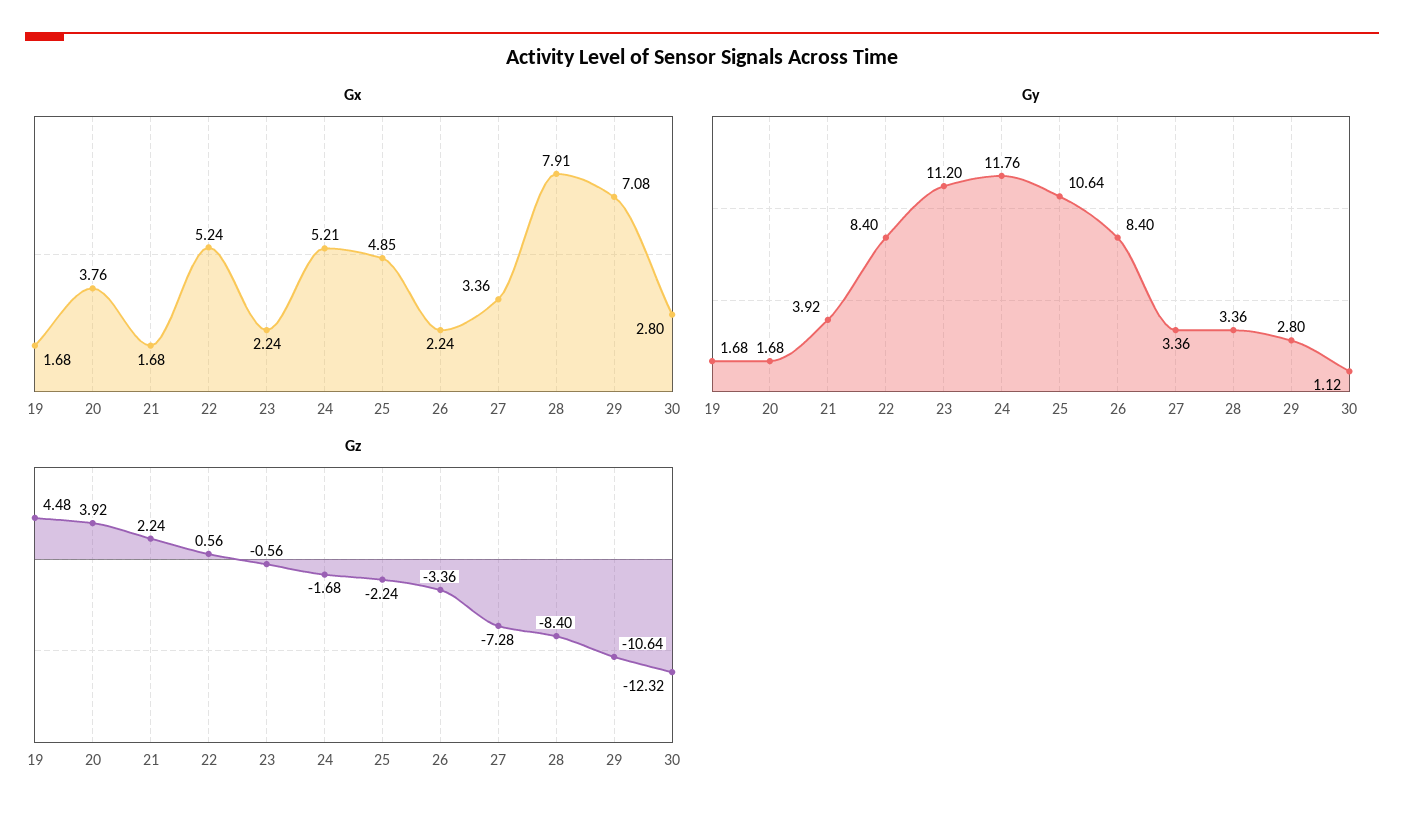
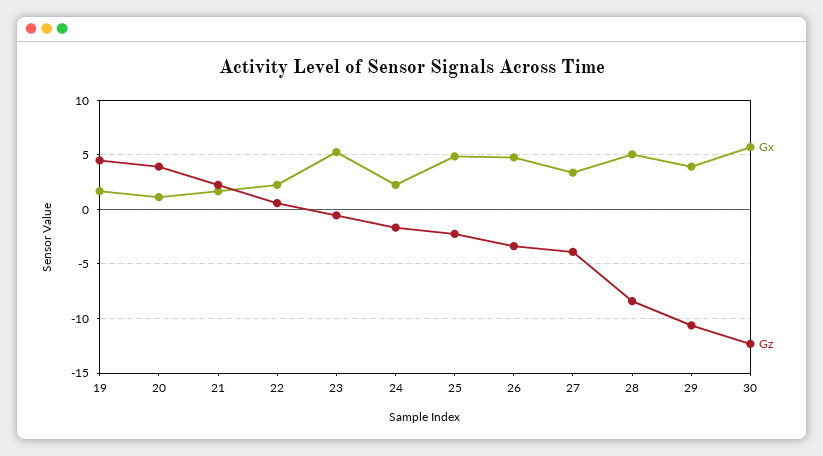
  {
    "Gx": {
      "19": 1.68,
-     "20": 3.76,
+     "20": 1,
      "21": 1.68,
-     "22": 5.24,
+     "22": 2,
-     "23": 2.24,
+     "23": 5,
-     "24": 5.21,
+     "24": 2,
      "25": 4.85,
-     "26": 2.24,
+     "26": 5,
      "27": 3.36,
-     "28": 7.91,
+     "28": 5,
-     "29": 7.08,
+     "29": 4,
-     "30": 2.8
+     "30": 6
    },
-   "Gy": {
-     "19": 1.68,
-     "20": 1.68,
-     "21": 3.92,
-     "22": 8.4,
-     "23": 11.2,
-     "24": 11.76,
-     "25": 10.64,
-     "26": 8.4,
-     "27": 3.36,
-     "28": 3.36,
-     "29": 2.8,
-     "30": 1.12
-   },
    "Gz": {
      "19": 4.48,
      "20": 3.92,
      "21": 2.24,
      "22": 0.56,
      "23": -0.56,
      "24": -1.68,
      "25": -2.24,
      "26": -3.36,
-     "27": -7.28,
+     "27": -4,
      "28": -8.4,
      "29": -10.64,
      "30": -12.32
    }
  }

